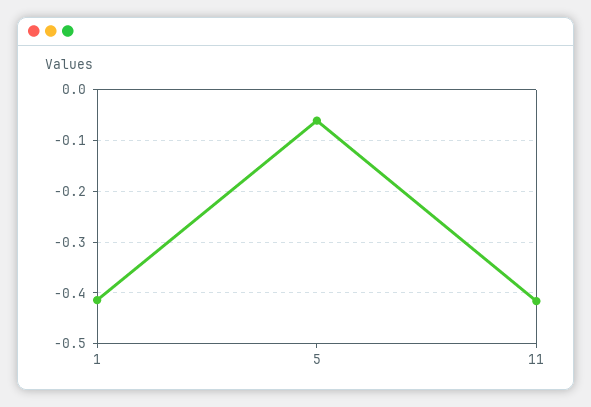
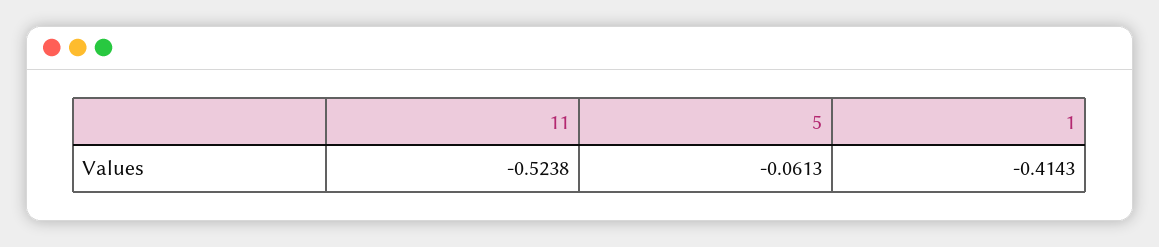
  {
    "1": -0.4143,
    "5": -0.0613,
-   "11": -0.42
+   "11": -0.5238
  }

